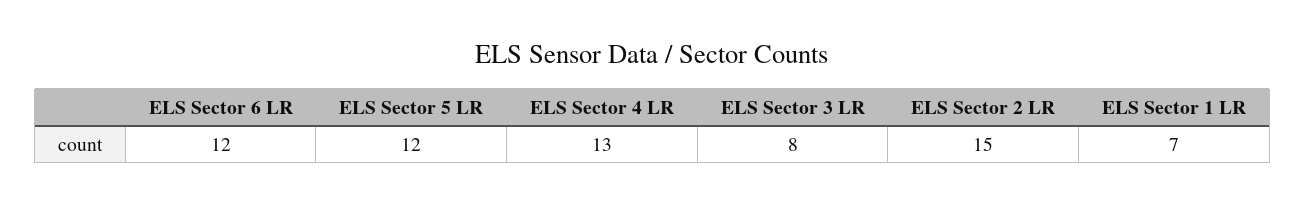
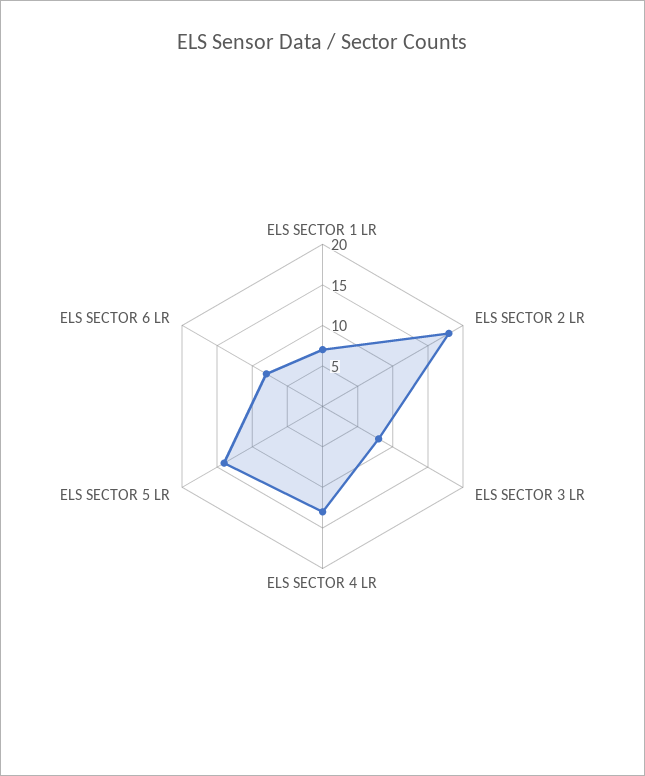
  {
-   "ELS Sector 6 LR": 12,
+   "ELS Sector 6 LR": 8,
-   "ELS Sector 5 LR": 12,
+   "ELS Sector 5 LR": 14,
    "ELS Sector 4 LR": 13,
    "ELS Sector 3 LR": 8,
-   "ELS Sector 2 LR": 15,
+   "ELS Sector 2 LR": 18,
    "ELS Sector 1 LR": 7
  }

